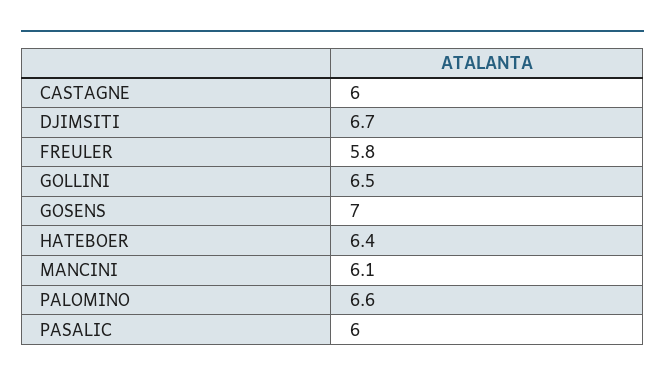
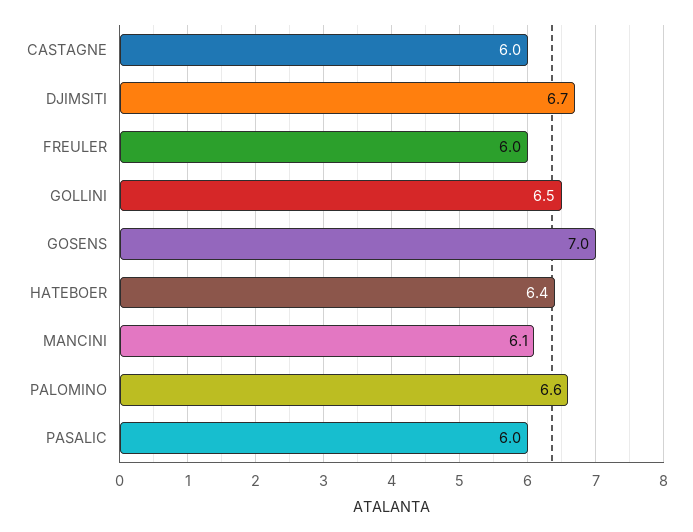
  {
    "CASTAGNE": 6,
    "DJIMSITI": 6.7,
-   "FREULER": 5.8,
+   "FREULER": 6,
    "GOLLINI": 6.5,
    "GOSENS": 7,
    "HATEBOER": 6.4,
    "MANCINI": 6.1,
    "PALOMINO": 6.6,
    "PASALIC": 6
  }

